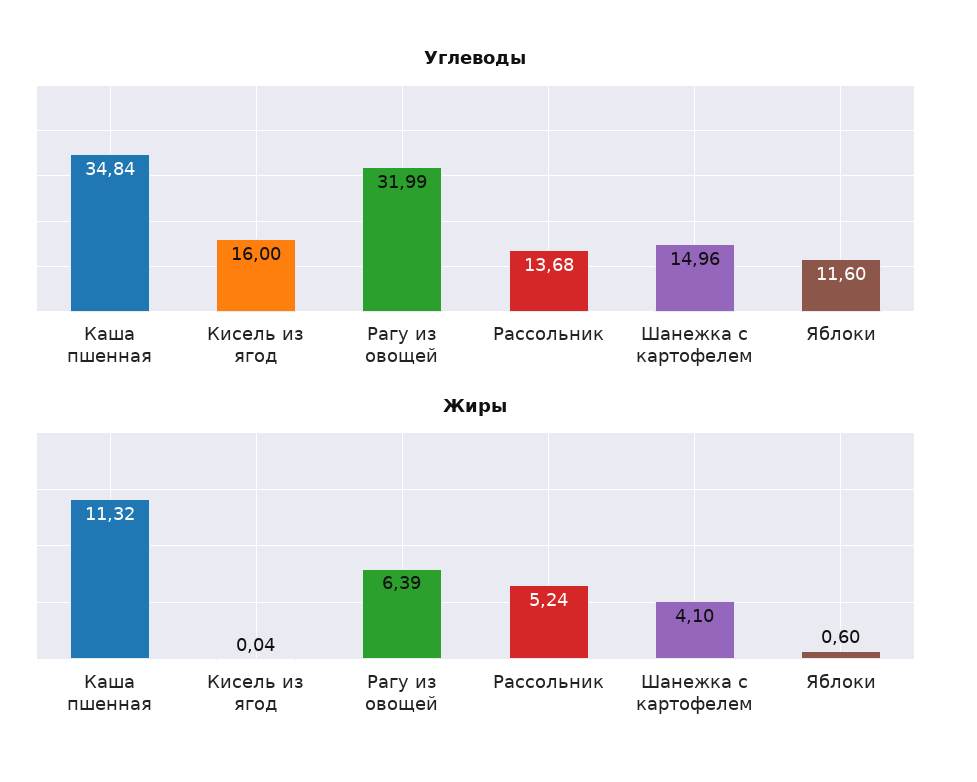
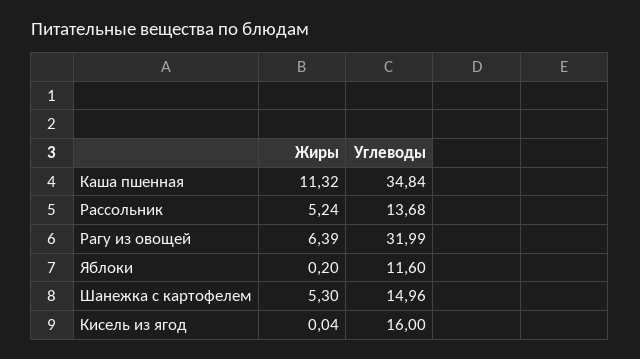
  {
    "Углеводы": {
      "Каша пшенная": 34.84,
      "Кисель из ягод": 16,
      "Рагу из овощей": 31.99,
      "Рассольник": 13.68,
      "Шанежка с картофелем": 14.96,
      "Яблоки": 11.6
    },
    "Жиры": {
      "Каша пшенная": 11.32,
      "Кисель из ягод": 0.04,
      "Рагу из овощей": 6.39,
      "Рассольник": 5.24,
-     "Шанежка с картофелем": 4.1,
+     "Шанежка с картофелем": 5.3,
-     "Яблоки": 0.6
+     "Яблоки": 0.2
    }
  }

